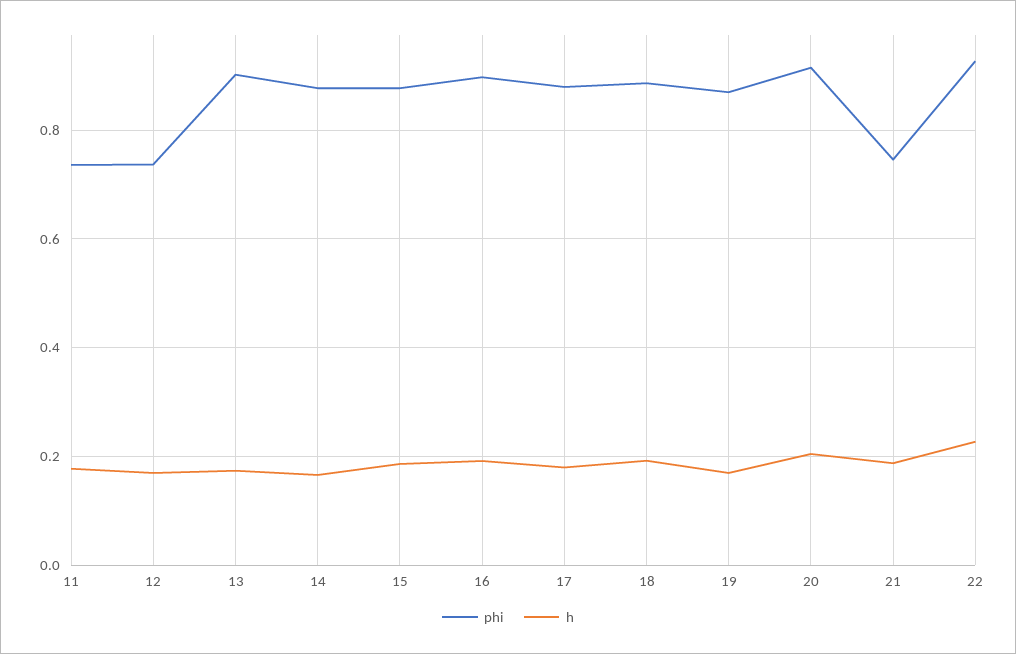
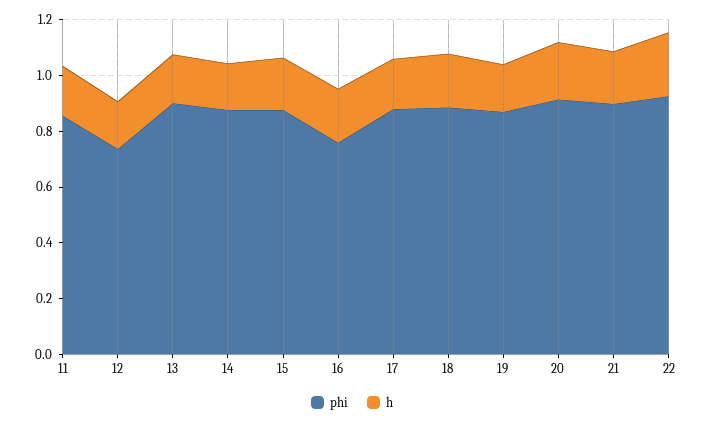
  {
    "phi": {
-     "11": 0.74,
+     "11": 0.85,
      "12": 0.74,
      "13": 0.9,
      "14": 0.88,
      "15": 0.88,
-     "16": 0.9,
+     "16": 0.75,
      "17": 0.88,
      "18": 0.88,
      "19": 0.88,
      "20": 0.92,
-     "21": 0.74,
+     "21": 0.9,
      "22": 0.92
    },
    "h": {
      "11": 0.18,
      "12": 0.16,
      "13": 0.18,
      "14": 0.16,
      "15": 0.18,
      "16": 0.2,
      "17": 0.18,
      "18": 0.2,
      "19": 0.16,
      "20": 0.2,
      "21": 0.18,
      "22": 0.22
    }
  }

